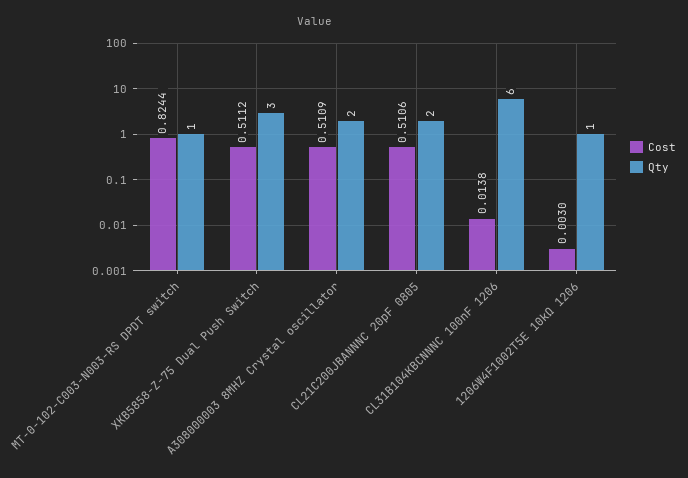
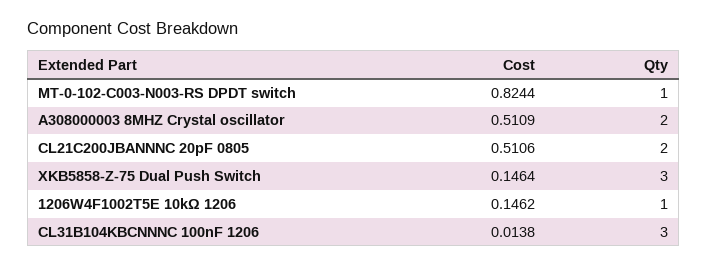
  {
    "Cost": {
      "MT-0-102-C003-N003-RS DPDT switch": 0.8244,
-     "XKB5858-Z-75 Dual Push Switch": 0.5112,
+     "XKB5858-Z-75 Dual Push Switch": 0.1464,
      "A308000003 8MHZ Crystal oscillator": 0.5109,
      "CL21C200JBANNNC 20pF 0805": 0.5106,
      "CL31B104KBCNNNC 100nF 1206": 0.0138,
-     "1206W4F1002T5E 10kΩ 1206": 0.003
+     "1206W4F1002T5E 10kΩ 1206": 0.1462
    },
    "Qty": {
      "MT-0-102-C003-N003-RS DPDT switch": 1,
      "XKB5858-Z-75 Dual Push Switch": 3,
      "A308000003 8MHZ Crystal oscillator": 2,
      "CL21C200JBANNNC 20pF 0805": 2,
-     "CL31B104KBCNNNC 100nF 1206": 6,
+     "CL31B104KBCNNNC 100nF 1206": 3,
      "1206W4F1002T5E 10kΩ 1206": 1
    }
  }

